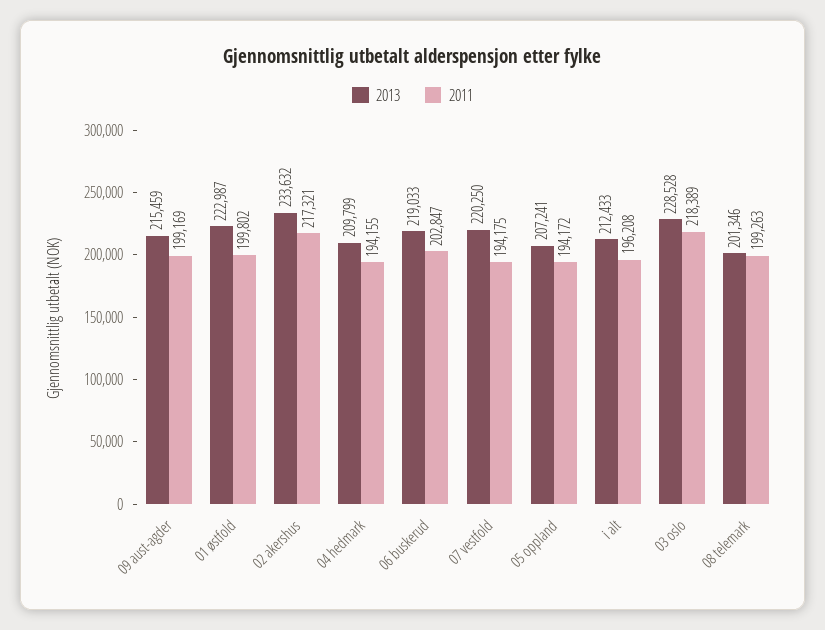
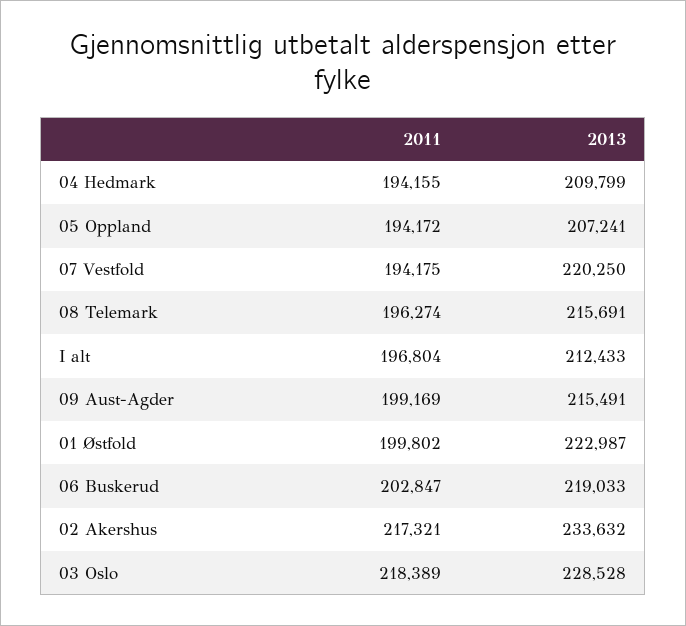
  {
    "2013": {
-     "09 aust-agder": 215459,
+     "09 aust-agder": 215491,
      "01 østfold": 222987,
      "02 akershus": 233632,
      "04 hedmark": 209799,
      "06 buskerud": 219033,
      "07 vestfold": 220250,
      "05 oppland": 207241,
      "i alt": 212433,
      "03 oslo": 228528,
-     "08 telemark": 201346
+     "08 telemark": 215691
    },
    "2011": {
      "09 aust-agder": 199169,
      "01 østfold": 199802,
      "02 akershus": 217321,
      "04 hedmark": 194155,
      "06 buskerud": 202847,
      "07 vestfold": 194175,
      "05 oppland": 194172,
-     "i alt": 196208,
+     "i alt": 196804,
      "03 oslo": 218389,
-     "08 telemark": 199263
+     "08 telemark": 196274
    }
  }

